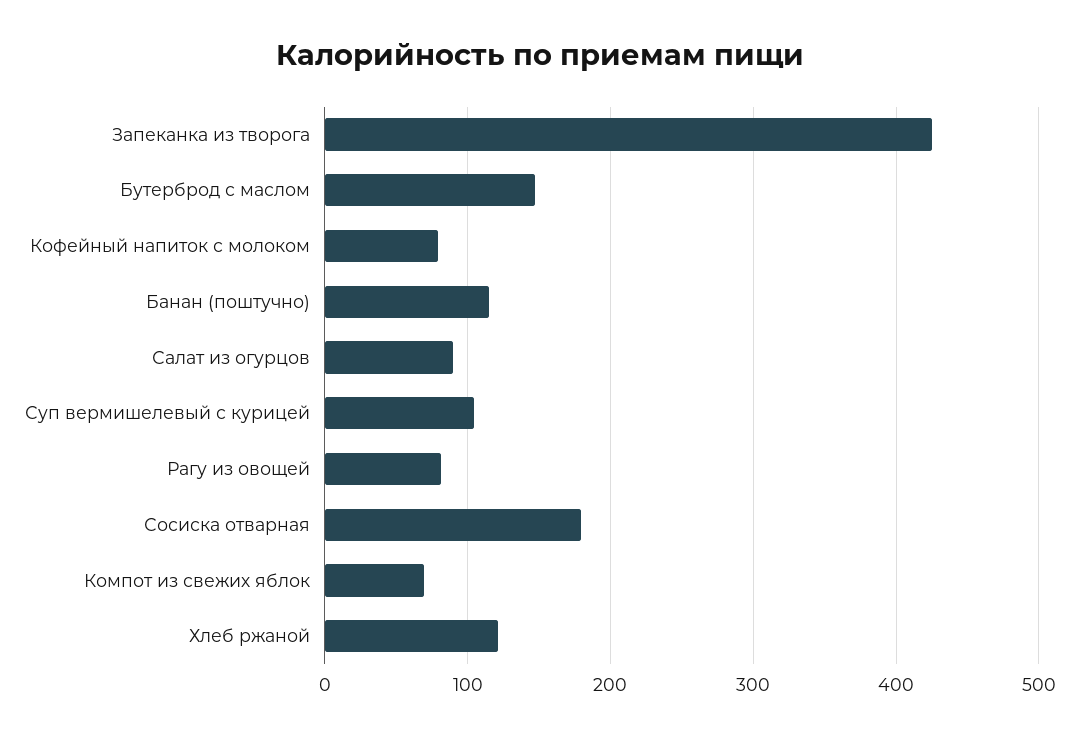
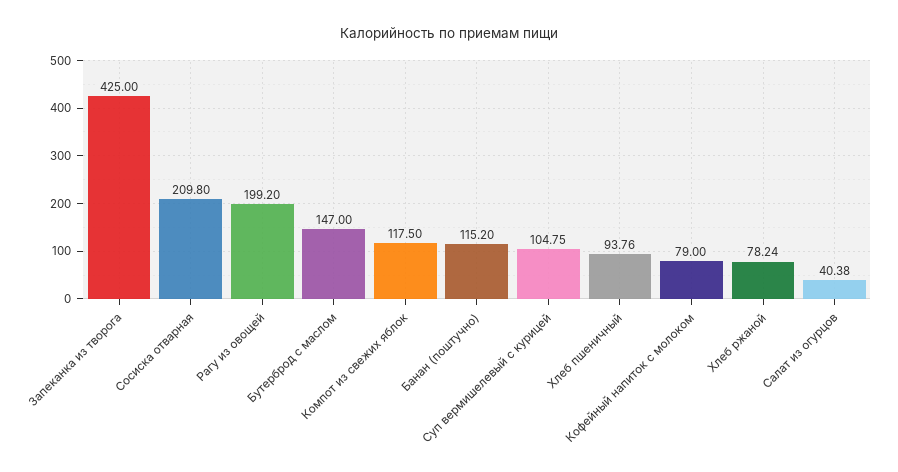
  {
    "Запеканка из творога": 425,
    "Бутерброд с маслом": 147,
    "Кофейный напиток с молоком": 79,
    "Банан (поштучно)": 115.2,
-   "Салат из огурцов": 90,
+   "Салат из огурцов": 40.38,
    "Суп вермишелевый с курицей": 104.75,
-   "Рагу из овощей": 80,
+   "Рагу из овощей": 199.2,
-   "Сосиска отварная": 180,
+   "Сосиска отварная": 209.8,
-   "Компот из свежих яблок": 70,
+   "Компот из свежих яблок": 117.5,
-   "Хлеб ржаной": 120
+   "Хлеб ржаной": 78.24,
+   "Хлеб пшеничный": 93.76
  }

